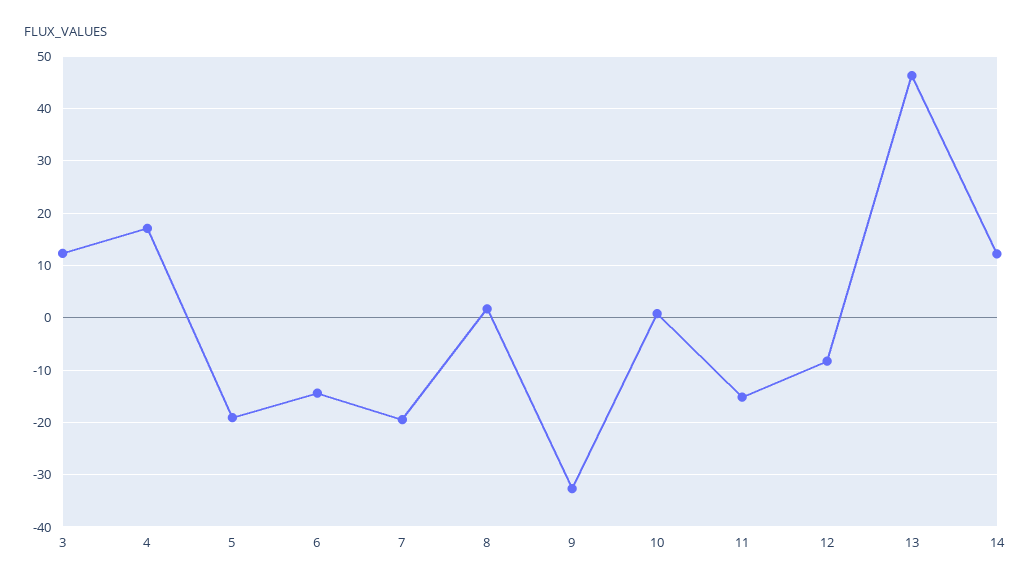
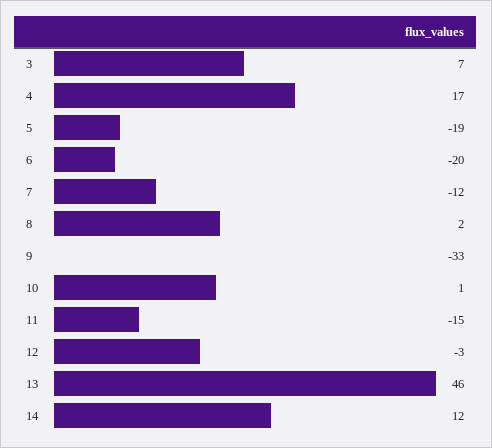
  {
-   "3": 12,
+   "3": 7,
    "4": 17,
    "5": -19,
-   "6": -14,
+   "6": -20,
-   "7": -20,
+   "7": -12,
    "8": 2,
    "9": -33,
    "10": 1,
    "11": -15,
-   "12": -8,
+   "12": -3,
    "13": 46,
    "14": 12
  }

